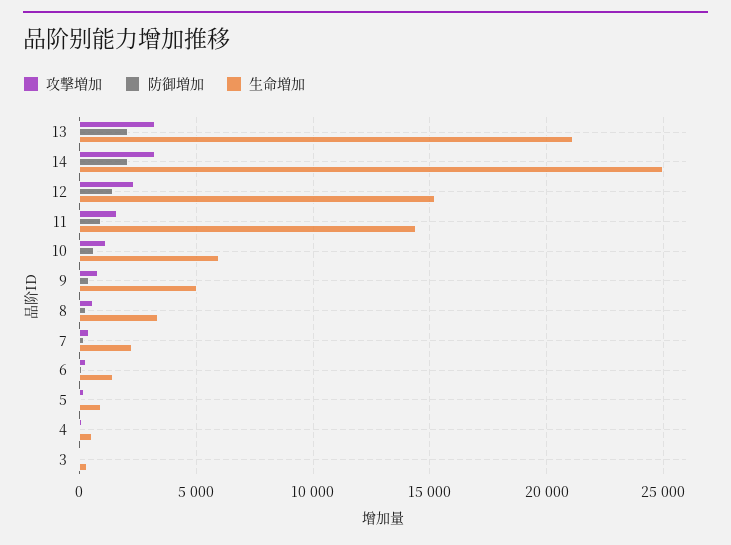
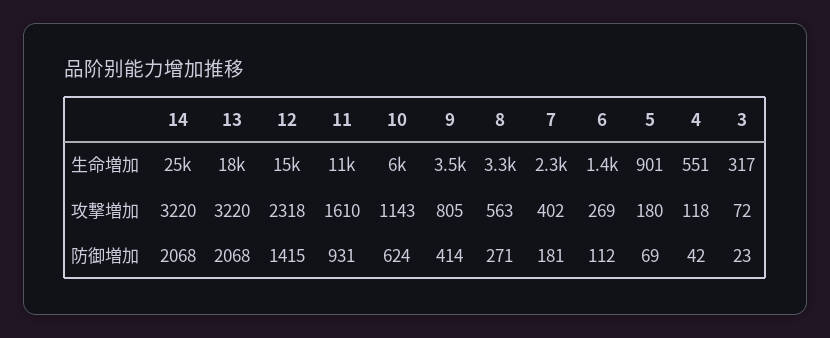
  {
    "攻撃増加": {
      "13": 3220,
      "14": 3220,
      "12": 2318,
      "11": 1610,
      "10": 1143,
      "9": 805,
      "8": 563,
      "7": 402,
      "6": 269,
      "5": 180,
      "4": 118,
      "3": 72
    },
    "防御増加": {
      "13": 2068,
      "14": 2068,
      "12": 1415,
      "11": 931,
      "10": 624,
      "9": 414,
      "8": 271,
      "7": 181,
      "6": 112,
      "5": 69,
      "4": 42,
      "3": 23
    },
    "生命増加": {
-     "13": 21000,
+     "13": 18000,
      "14": 25000,
      "12": 15000,
-     "11": 14500,
+     "11": 11000,
      "10": 6000,
-     "9": 5000,
+     "9": 3500,
      "8": 3300,
      "7": 2300,
      "6": 1400,
      "5": 901,
      "4": 551,
      "3": 317
    }
  }

